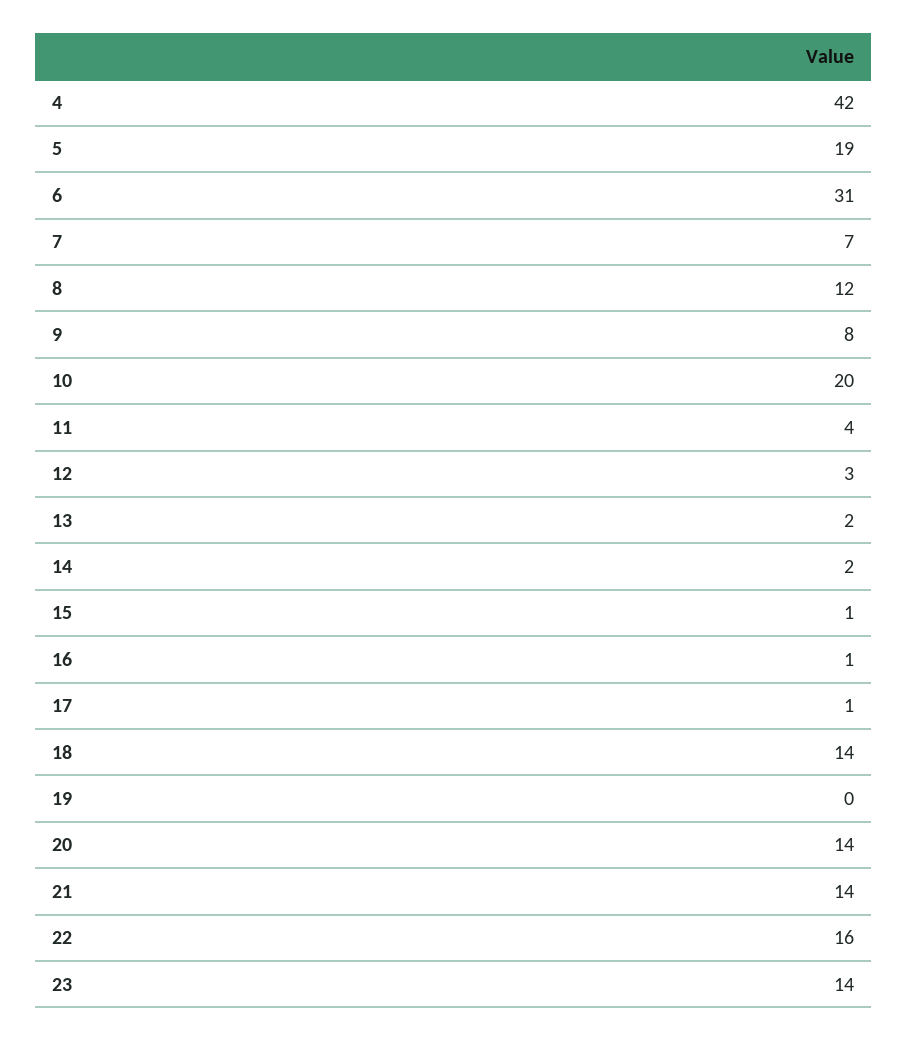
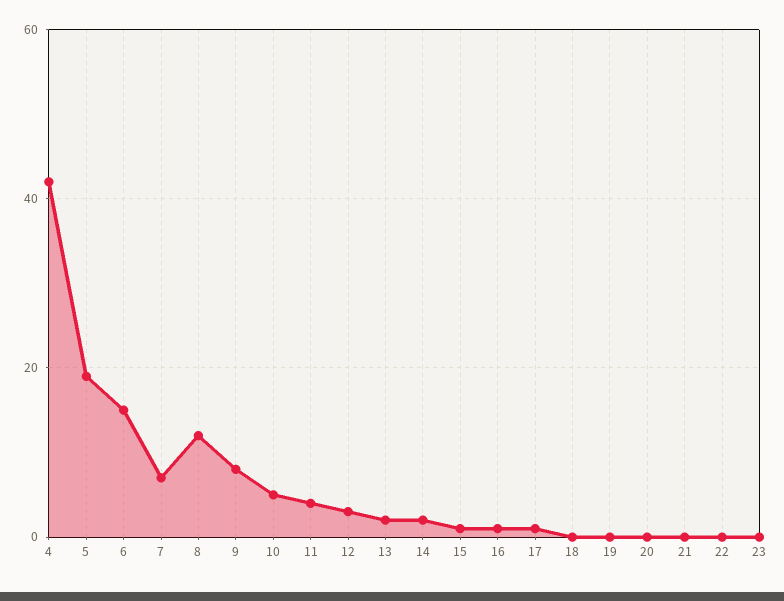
  {
    "4": 42,
    "5": 19,
-   "6": 31,
+   "6": 15,
    "7": 7,
    "8": 12,
    "9": 8,
-   "10": 20,
+   "10": 5,
    "11": 4,
    "12": 3,
    "13": 2,
    "14": 2,
    "15": 1,
    "16": 1,
    "17": 1,
-   "18": 14,
+   "18": 0,
    "19": 0,
-   "20": 14,
+   "20": 0,
-   "21": 14,
+   "21": 0,
-   "22": 16,
+   "22": 0,
-   "23": 14
+   "23": 0
  }

